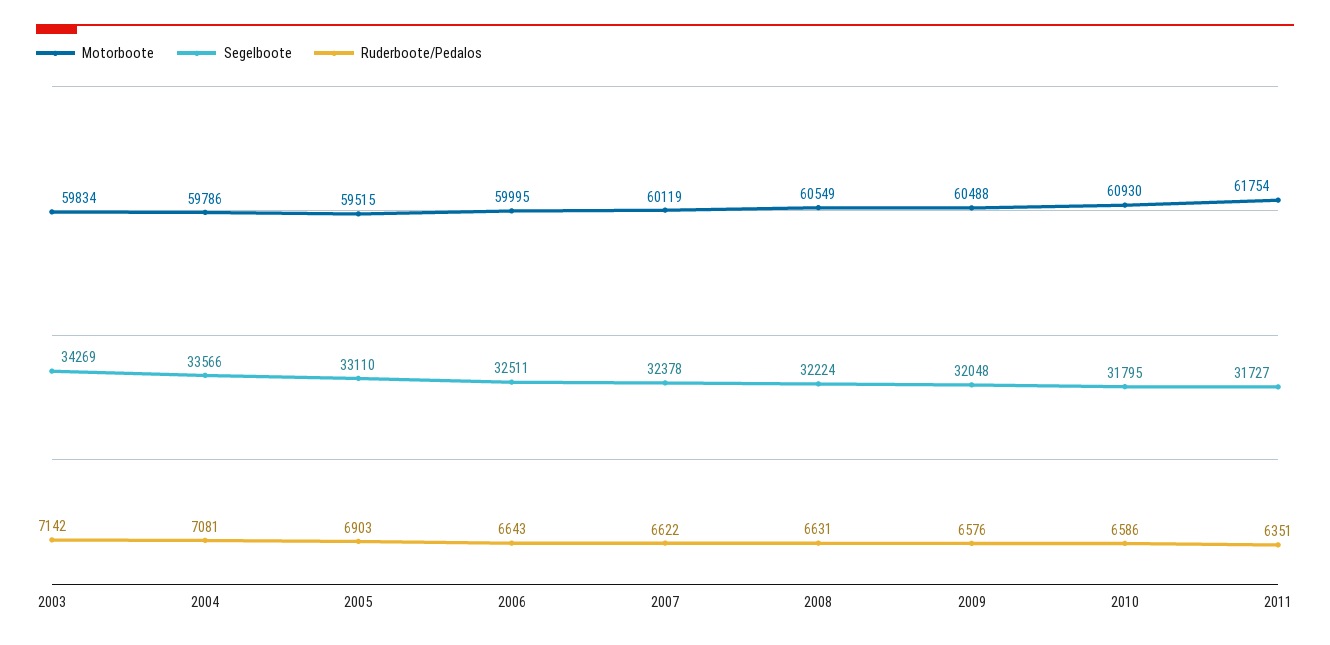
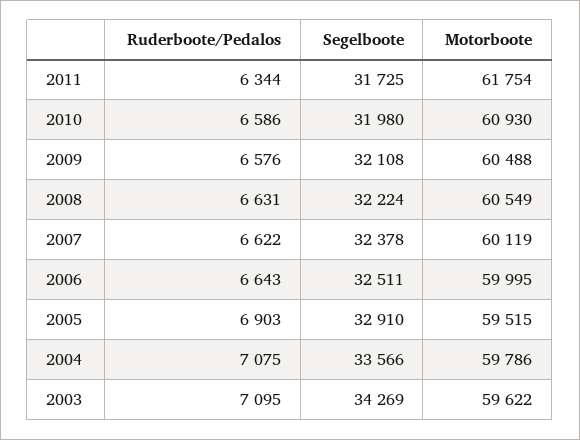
  {
    "Motorboote": {
-     "2003": 59834,
+     "2003": 59622,
      "2004": 59786,
      "2005": 59515,
      "2006": 59995,
      "2007": 60119,
      "2008": 60549,
      "2009": 60488,
      "2010": 60930,
      "2011": 61754
    },
    "Segelboote": {
      "2003": 34269,
      "2004": 33566,
-     "2005": 33110,
+     "2005": 32910,
      "2006": 32511,
      "2007": 32378,
      "2008": 32224,
-     "2009": 32048,
+     "2009": 32108,
-     "2010": 31795,
+     "2010": 31980,
-     "2011": 31727
+     "2011": 31725
    },
    "Ruderboote/Pedalos": {
-     "2003": 7142,
+     "2003": 7095,
-     "2004": 7081,
+     "2004": 7075,
      "2005": 6903,
      "2006": 6643,
      "2007": 6622,
      "2008": 6631,
      "2009": 6576,
      "2010": 6586,
-     "2011": 6351
+     "2011": 6344
    }
  }

